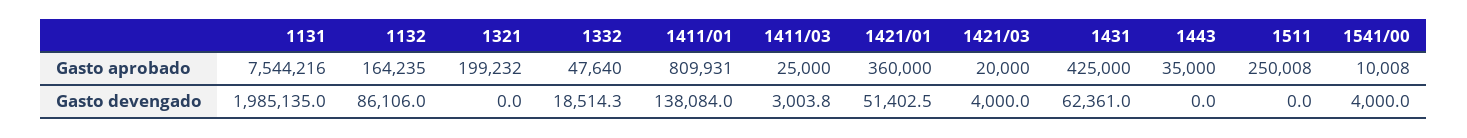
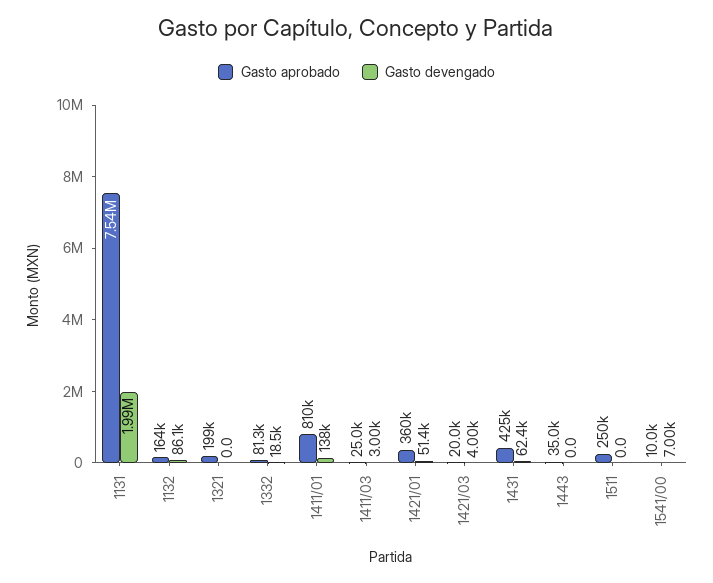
  {
    "Gasto aprobado": {
      "1131": 7544216,
      "1132": 164235,
      "1321": 199232,
-     "1332": 47640,
+     "1332": 81300,
      "1411/01": 809931,
      "1411/03": 25000,
      "1421/01": 360000,
      "1421/03": 20000,
      "1431": 425000,
      "1443": 35000,
      "1511": 250008,
      "1541/00": 10008
    },
    "Gasto devengado": {
      "1131": 1985135,
      "1132": 86106,
      "1321": 0,
      "1332": 18514.3,
      "1411/01": 138084,
      "1411/03": 3003.8,
      "1421/01": 51402.5,
      "1421/03": 4000,
      "1431": 62361,
      "1443": 0,
      "1511": 0,
-     "1541/00": 4000
+     "1541/00": 7000
    }
  }

